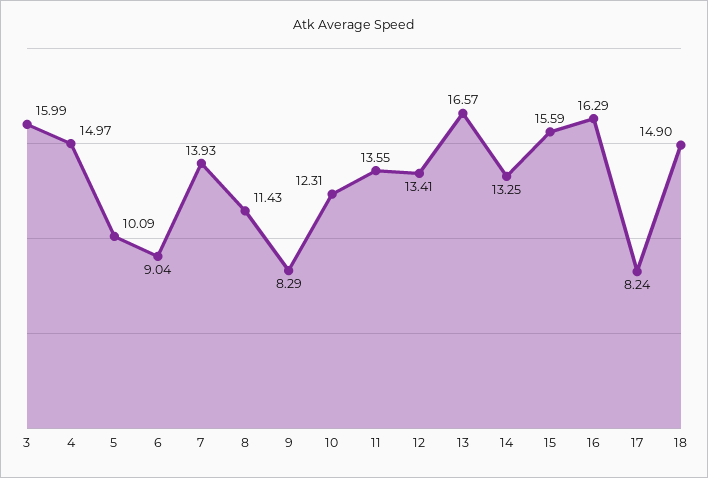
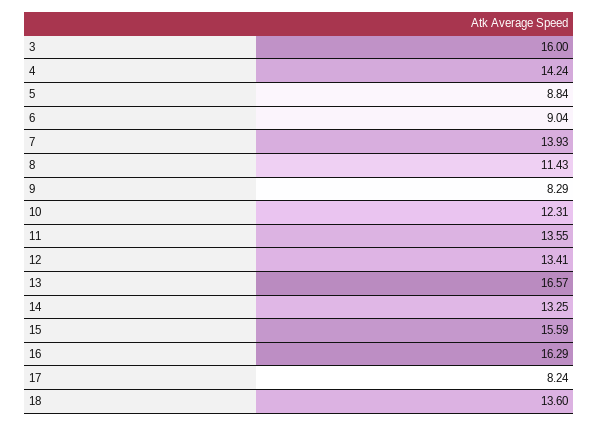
  {
-   "3": 15.99,
+   "3": 16,
-   "4": 14.97,
+   "4": 14.24,
-   "5": 10.09,
+   "5": 8.84,
    "6": 9.04,
    "7": 13.93,
    "8": 11.43,
    "9": 8.29,
    "10": 12.31,
    "11": 13.55,
    "12": 13.41,
    "13": 16.57,
    "14": 13.25,
    "15": 15.59,
    "16": 16.29,
    "17": 8.24,
-   "18": 14.9
+   "18": 13.6
  }

